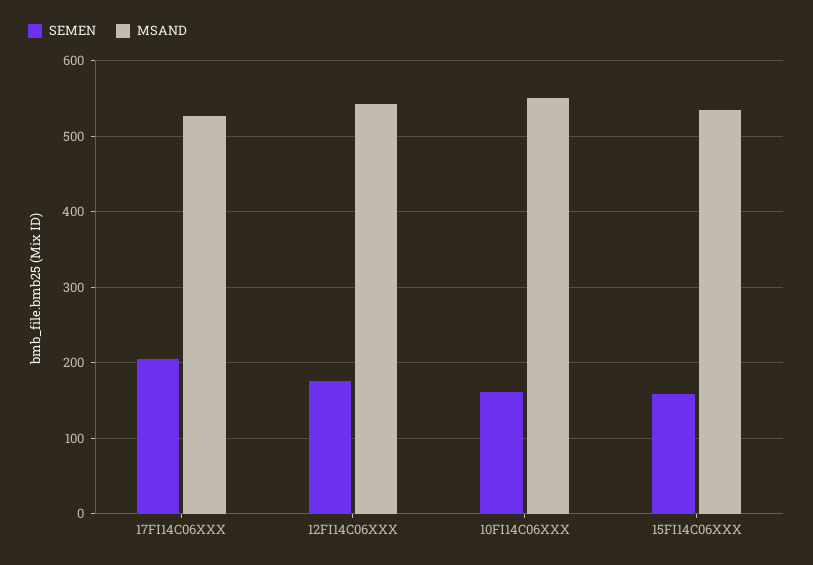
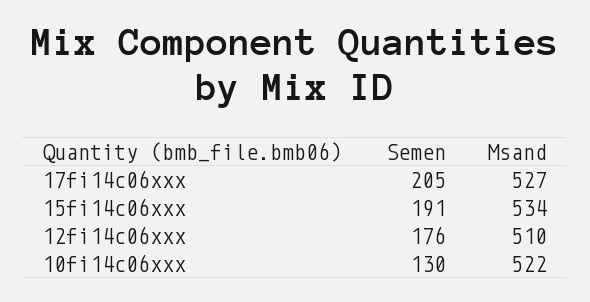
  {
    "SEMEN": {
      "17FI14C06XXX": 205,
      "12FI14C06XXX": 176,
-     "10FI14C06XXX": 160,
+     "10FI14C06XXX": 130,
-     "15FI14C06XXX": 160
+     "15FI14C06XXX": 191
    },
    "MSAND": {
      "17FI14C06XXX": 527,
-     "12FI14C06XXX": 540,
+     "12FI14C06XXX": 510,
-     "10FI14C06XXX": 550,
+     "10FI14C06XXX": 522,
      "15FI14C06XXX": 534
    }
  }

